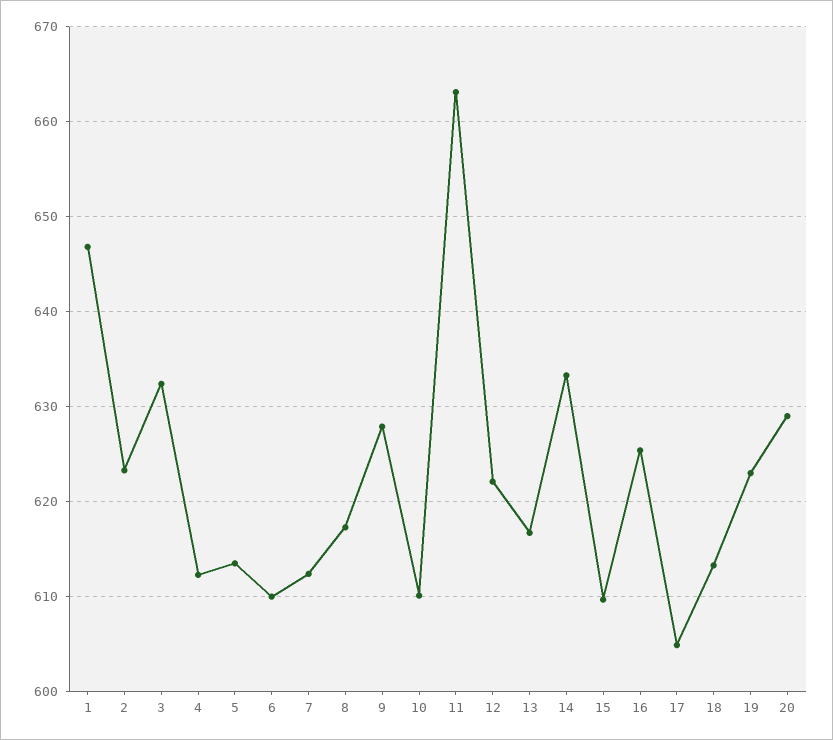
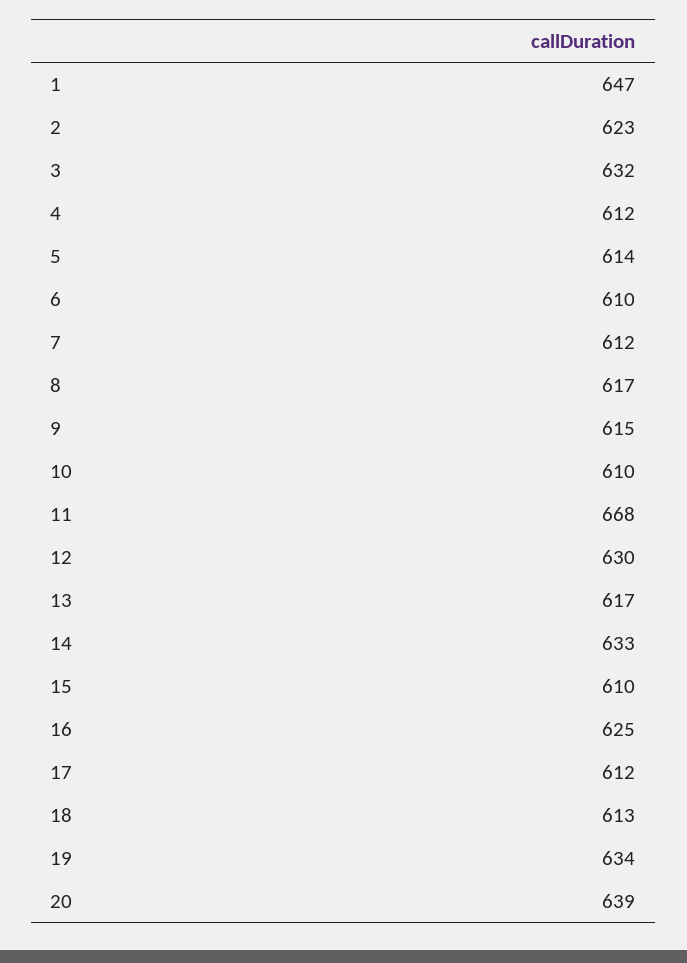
  {
    "1": 647,
    "2": 623,
    "3": 632,
    "4": 612,
    "5": 614,
    "6": 610,
    "7": 612,
    "8": 617,
-   "9": 628,
+   "9": 615,
    "10": 610,
-   "11": 663,
+   "11": 668,
-   "12": 622,
+   "12": 630,
    "13": 617,
    "14": 633,
    "15": 610,
    "16": 625,
-   "17": 605,
+   "17": 612,
    "18": 613,
-   "19": 623,
+   "19": 634,
-   "20": 629
+   "20": 639
  }

